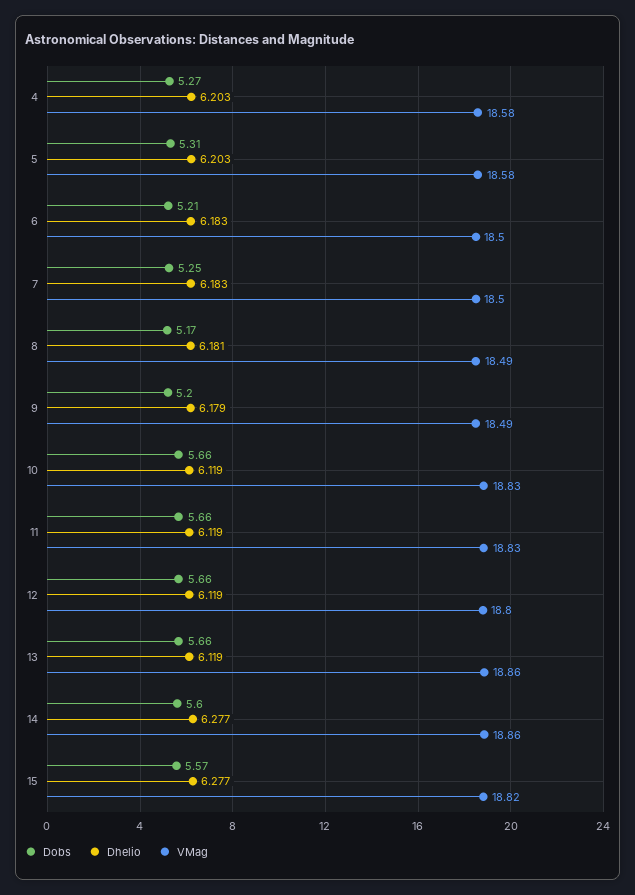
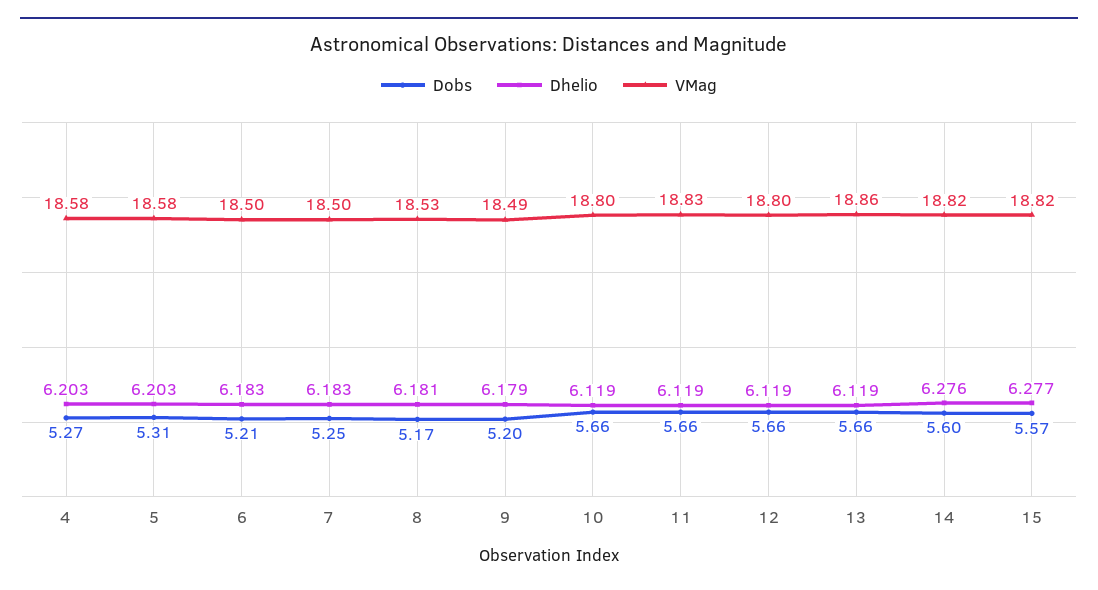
  {
    "Dobs": {
      "4": 5.27,
      "5": 5.31,
      "6": 5.21,
      "7": 5.25,
      "8": 5.17,
      "9": 5.2,
      "10": 5.66,
      "11": 5.66,
      "12": 5.66,
      "13": 5.66,
      "14": 5.6,
      "15": 5.57
    },
    "Dhelio": {
      "4": 6.203,
      "5": 6.203,
      "6": 6.183,
      "7": 6.183,
      "8": 6.181,
      "9": 6.179,
      "10": 6.119,
      "11": 6.119,
      "12": 6.119,
      "13": 6.119,
-     "14": 6.277,
+     "14": 6.276,
      "15": 6.277
    },
    "VMag": {
      "4": 18.58,
      "5": 18.58,
      "6": 18.5,
      "7": 18.5,
-     "8": 18.49,
+     "8": 18.53,
      "9": 18.49,
-     "10": 18.83,
+     "10": 18.8,
      "11": 18.83,
      "12": 18.8,
      "13": 18.86,
-     "14": 18.86,
+     "14": 18.82,
      "15": 18.82
    }
  }

